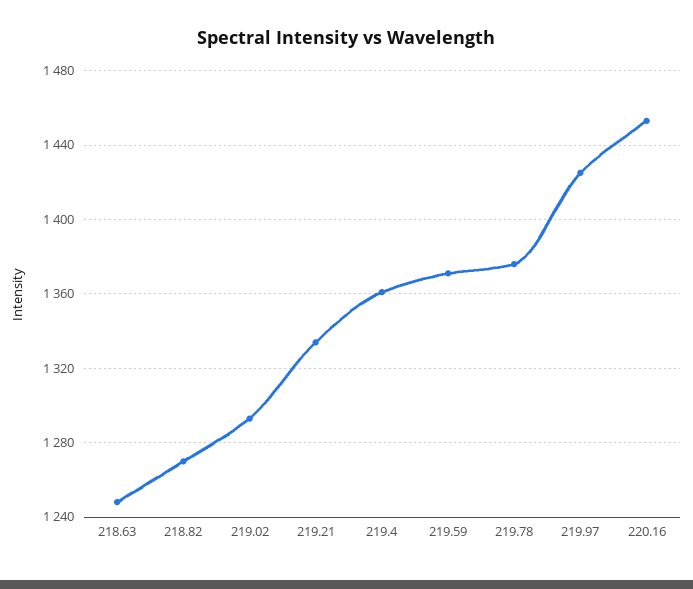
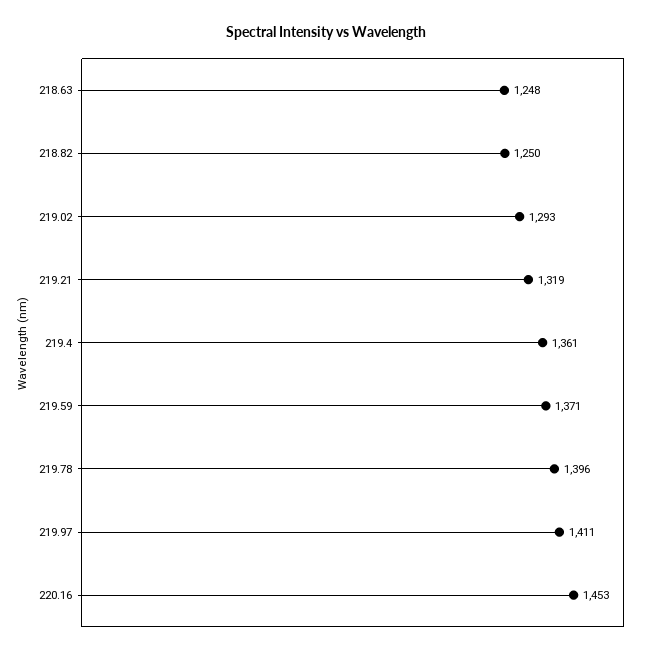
  {
    "218.63": 1248,
-   "218.82": 1270,
+   "218.82": 1250,
    "219.02": 1293,
-   "219.21": 1335,
+   "219.21": 1319,
    "219.4": 1361,
    "219.59": 1371,
-   "219.78": 1375,
+   "219.78": 1396,
-   "219.97": 1425,
+   "219.97": 1411,
    "220.16": 1453
  }

